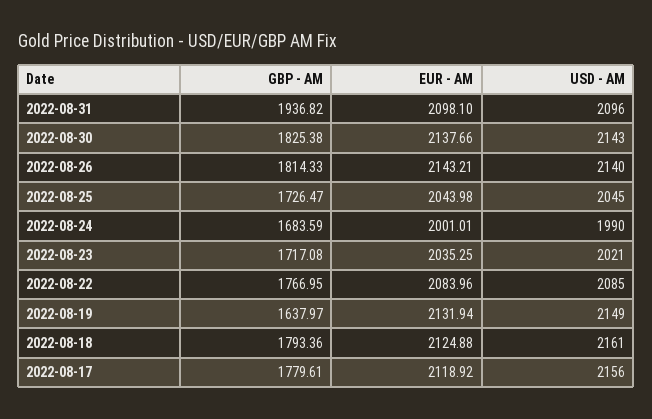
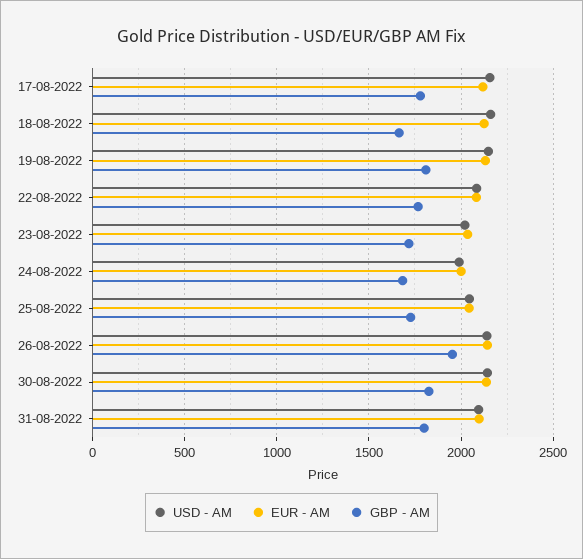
  {
    "GBP - AM": {
-     "2022-08-31": 1936.82,
+     "2022-08-31": 1800,
      "2022-08-30": 1825.38,
-     "2022-08-26": 1814.33,
+     "2022-08-26": 1950,
      "2022-08-25": 1726.47,
      "2022-08-24": 1683.59,
      "2022-08-23": 1717.08,
      "2022-08-22": 1766.95,
-     "2022-08-19": 1637.97,
+     "2022-08-19": 1800,
-     "2022-08-18": 1793.36,
+     "2022-08-18": 1650,
      "2022-08-17": 1779.61
    },
    "EUR - AM": {
      "2022-08-31": 2098.1,
      "2022-08-30": 2137.66,
      "2022-08-26": 2143.21,
      "2022-08-25": 2043.98,
      "2022-08-24": 2001.01,
      "2022-08-23": 2035.25,
      "2022-08-22": 2083.96,
      "2022-08-19": 2131.94,
      "2022-08-18": 2124.88,
      "2022-08-17": 2118.92
    },
    "USD - AM": {
      "2022-08-31": 2096,
      "2022-08-30": 2143,
      "2022-08-26": 2140,
      "2022-08-25": 2045,
      "2022-08-24": 1990,
      "2022-08-23": 2021,
      "2022-08-22": 2085,
      "2022-08-19": 2149,
      "2022-08-18": 2161,
      "2022-08-17": 2156
    }
  }

